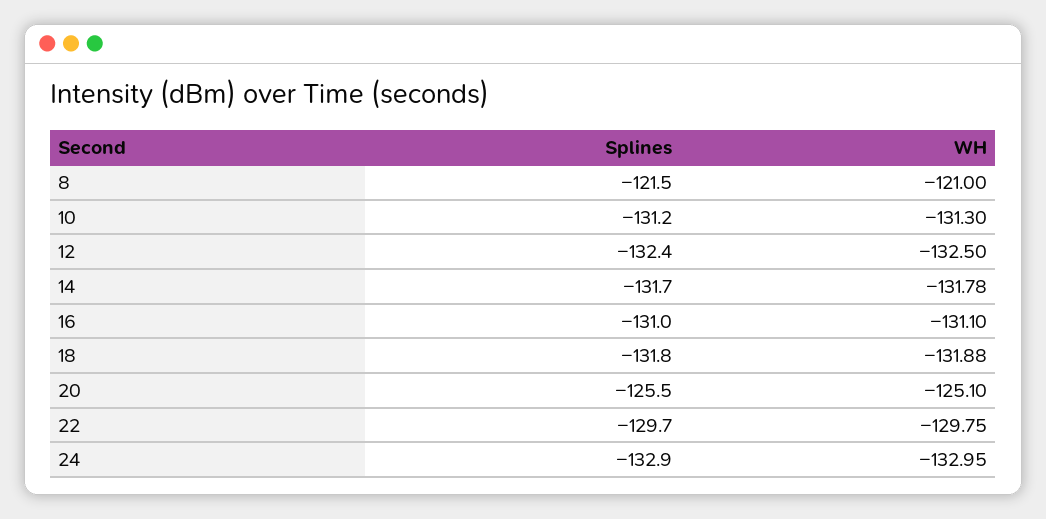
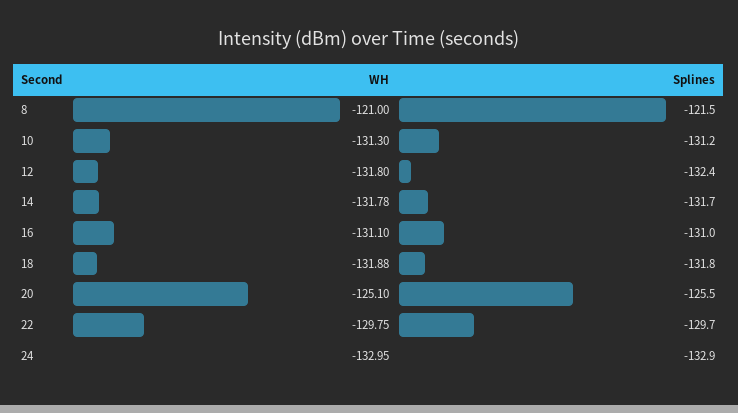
  {
    "Splines": {
      "8": -121.5,
      "10": -131.2,
      "12": -132.4,
      "14": -131.7,
      "16": -131,
      "18": -131.8,
      "20": -125.5,
      "22": -129.7,
      "24": -132.9
    },
    "WH": {
      "8": -121,
      "10": -131.3,
-     "12": -132.5,
+     "12": -131.8,
      "14": -131.78,
      "16": -131.1,
      "18": -131.88,
      "20": -125.1,
      "22": -129.75,
      "24": -132.95
    }
  }

